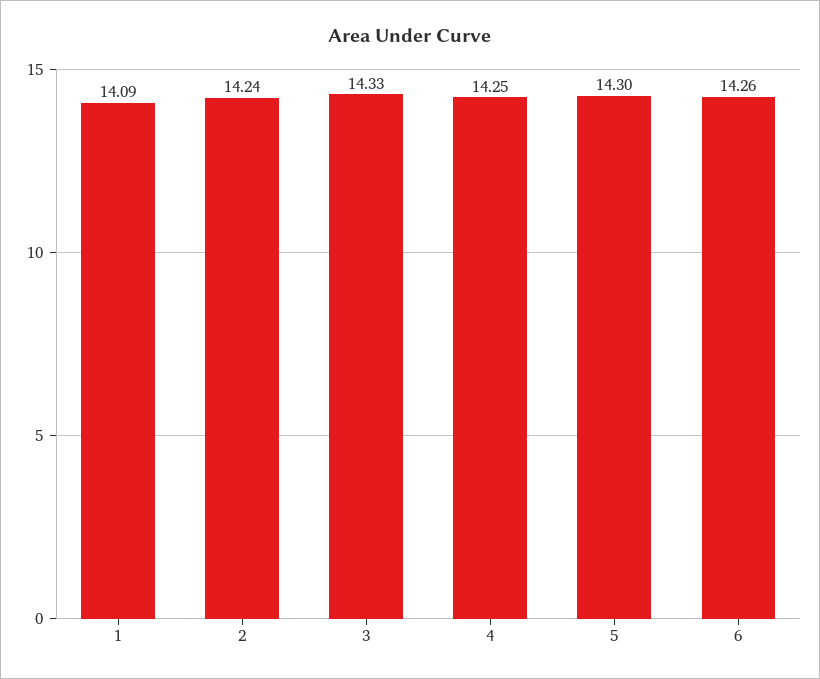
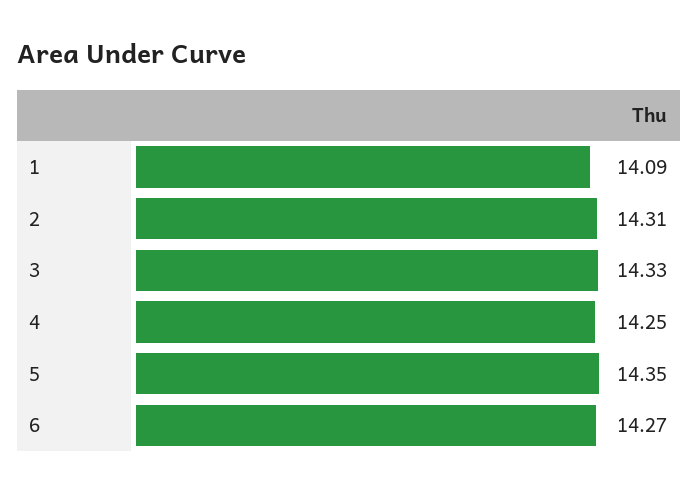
  {
    "1": 14.09,
-   "2": 14.24,
+   "2": 14.31,
    "3": 14.33,
    "4": 14.25,
-   "5": 14.3,
+   "5": 14.35,
-   "6": 14.26
+   "6": 14.27
  }

